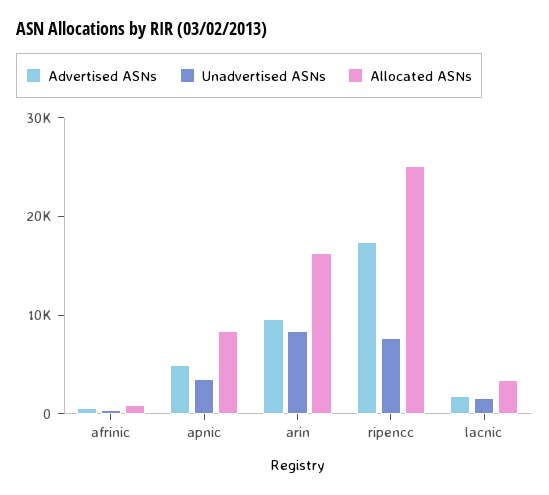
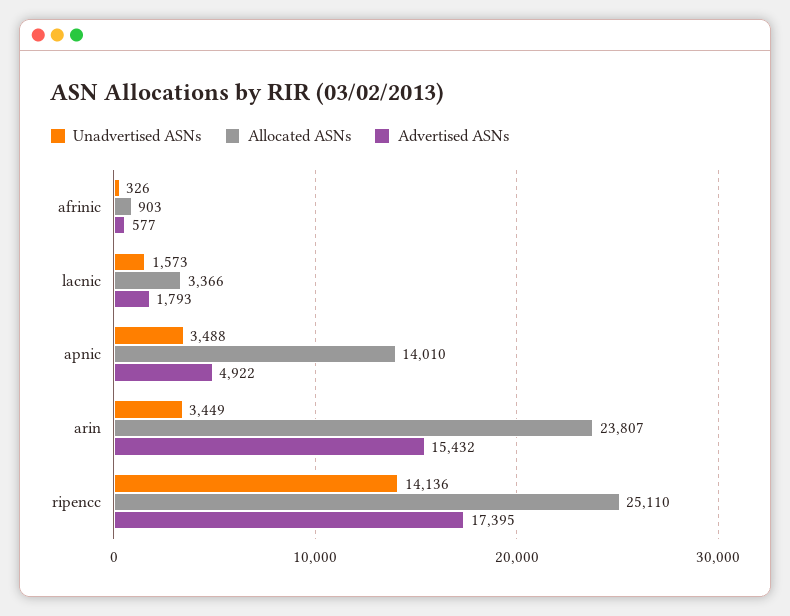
  {
    "Advertised ASNs": {
      "afrinic": 577,
      "apnic": 4922,
-     "arin": 10000,
+     "arin": 15432,
      "ripencc": 17395,
      "lacnic": 1793
    },
    "Unadvertised ASNs": {
      "afrinic": 326,
      "apnic": 3488,
-     "arin": 8000,
+     "arin": 3449,
-     "ripencc": 8000,
+     "ripencc": 14136,
      "lacnic": 1573
    },
    "Allocated ASNs": {
      "afrinic": 903,
-     "apnic": 8000,
+     "apnic": 14010,
-     "arin": 16000,
+     "arin": 23807,
      "ripencc": 25110,
      "lacnic": 3366
    }
  }

